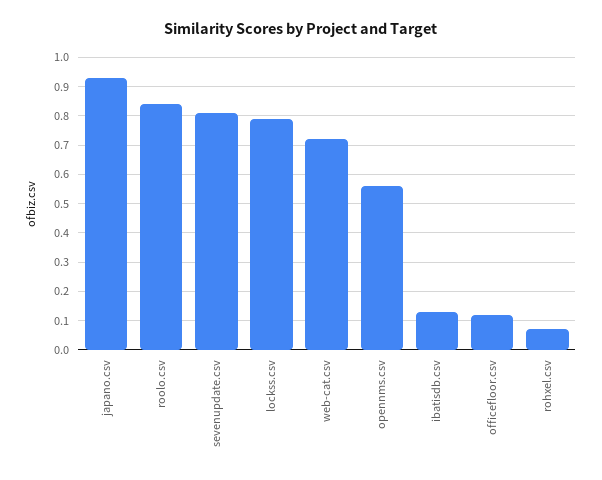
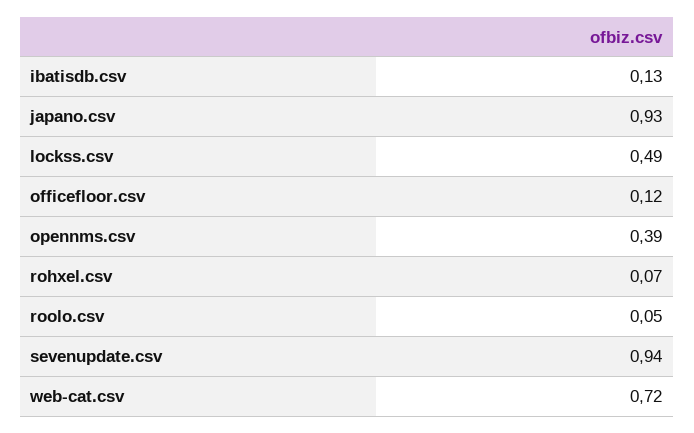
  {
    "japano.csv": 0.93,
-   "roolo.csv": 0.85,
+   "roolo.csv": 0.05,
-   "sevenupdate.csv": 0.8,
+   "sevenupdate.csv": 0.94,
-   "lockss.csv": 0.8,
+   "lockss.csv": 0.49,
    "web-cat.csv": 0.72,
-   "opennms.csv": 0.55,
+   "opennms.csv": 0.39,
    "ibatisdb.csv": 0.13,
    "officefloor.csv": 0.12,
    "rohxel.csv": 0.07
  }

